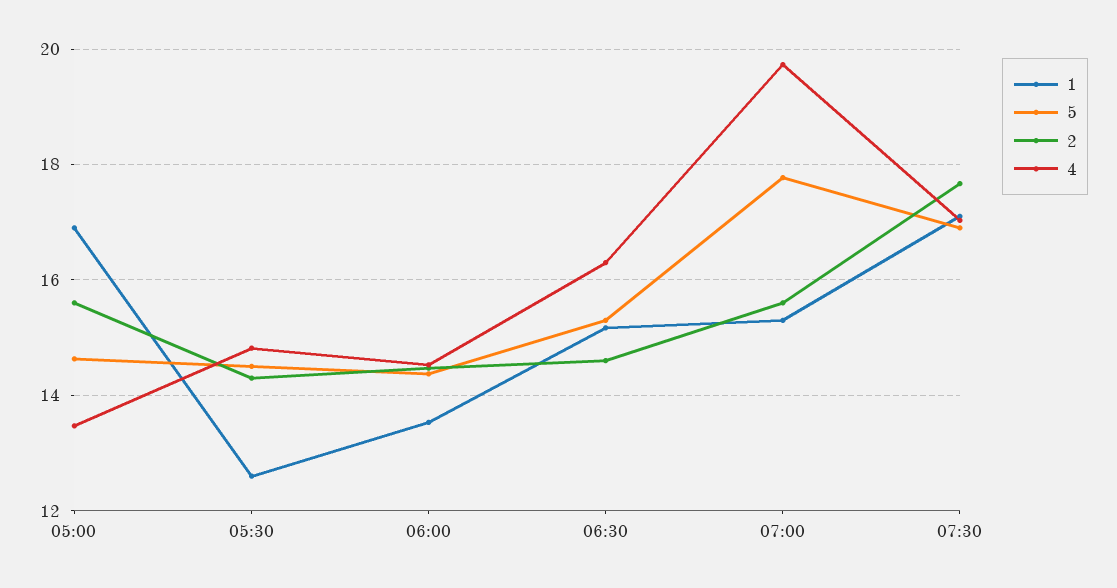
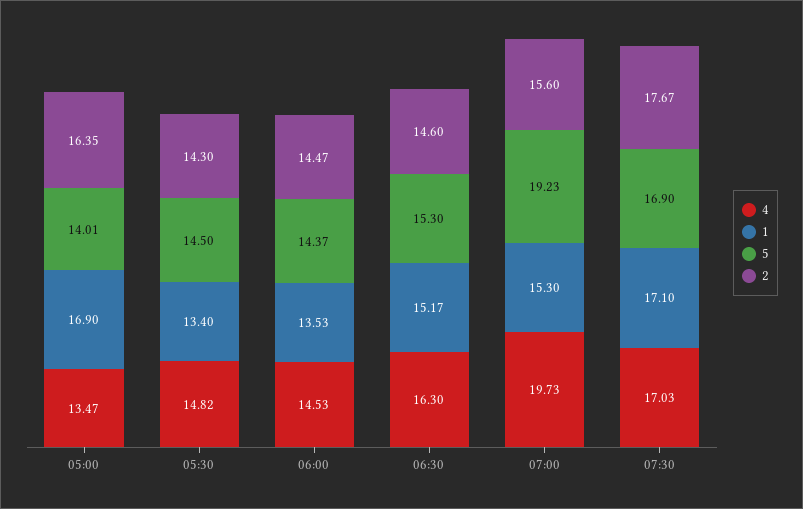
  {
    "1": {
      "05:00": 16.9,
-     "05:30": 12.6,
+     "05:30": 13.4,
      "06:00": 13.53,
      "06:30": 15.17,
      "07:00": 15.3,
      "07:30": 17.1
    },
    "5": {
-     "05:00": 14.6,
+     "05:00": 14.01,
      "05:30": 14.5,
      "06:00": 14.37,
      "06:30": 15.3,
-     "07:00": 17.8,
+     "07:00": 19.23,
      "07:30": 16.9
    },
    "2": {
-     "05:00": 15.6,
+     "05:00": 16.35,
      "05:30": 14.3,
      "06:00": 14.47,
      "06:30": 14.6,
      "07:00": 15.6,
      "07:30": 17.67
    },
    "4": {
      "05:00": 13.47,
      "05:30": 14.82,
      "06:00": 14.53,
      "06:30": 16.3,
      "07:00": 19.73,
      "07:30": 17.03
    }
  }

